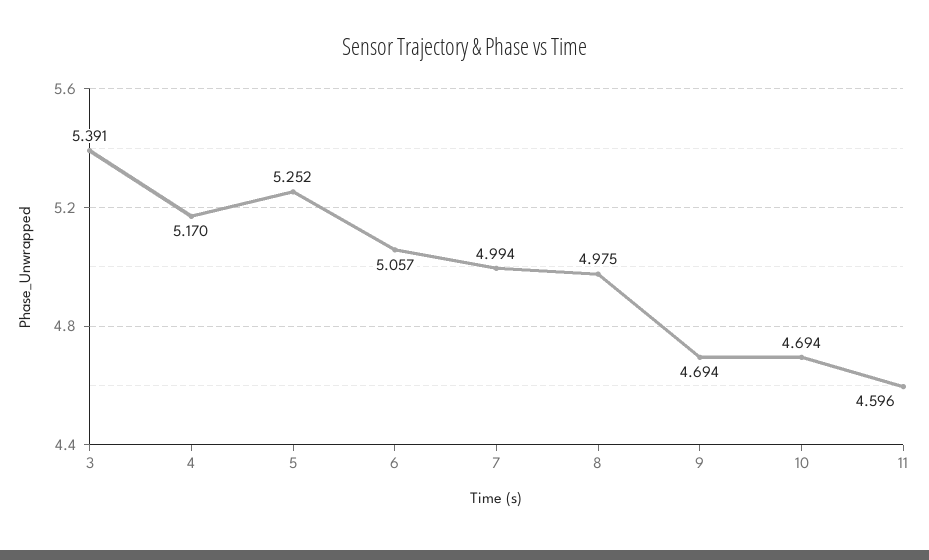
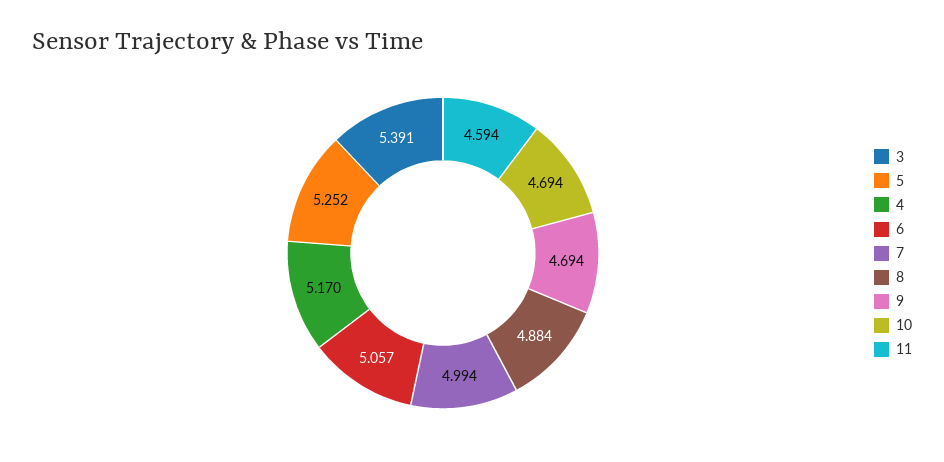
  {
    "3": 5.391,
    "4": 5.17,
    "5": 5.252,
    "6": 5.057,
    "7": 4.994,
-   "8": 4.975,
+   "8": 4.884,
    "9": 4.694,
    "10": 4.694,
-   "11": 4.596
+   "11": 4.594
  }

